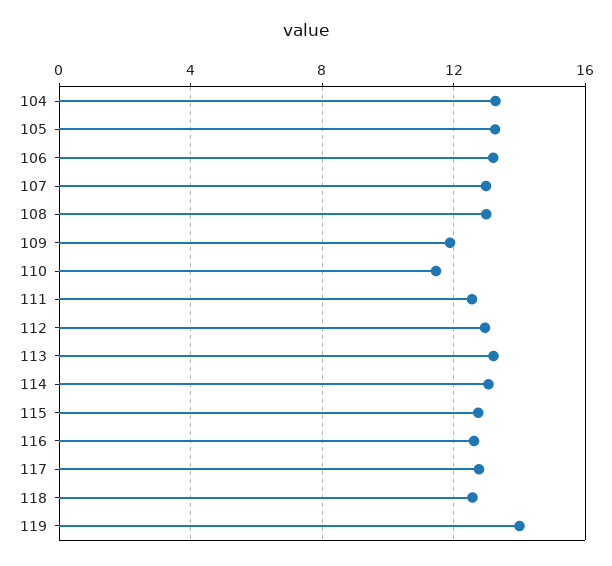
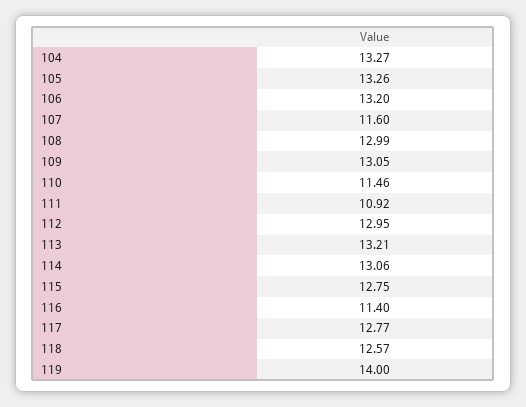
  {
    "104": 13.27,
    "105": 13.26,
    "106": 13.2,
-   "107": 13,
+   "107": 11.6,
    "108": 12.99,
-   "109": 12,
+   "109": 13.05,
    "110": 11.46,
-   "111": 12.5,
+   "111": 10.92,
    "112": 12.95,
    "113": 13.21,
    "114": 13.06,
    "115": 12.75,
-   "116": 12.5,
+   "116": 11.4,
    "117": 12.77,
    "118": 12.57,
    "119": 14
  }

